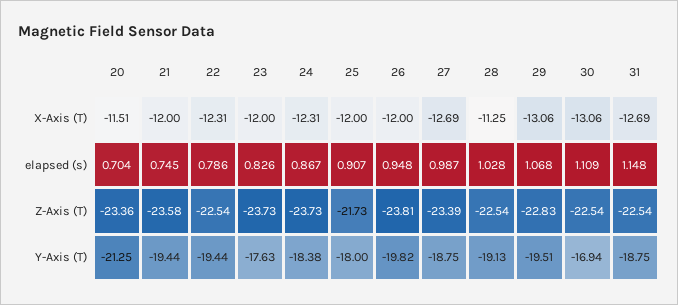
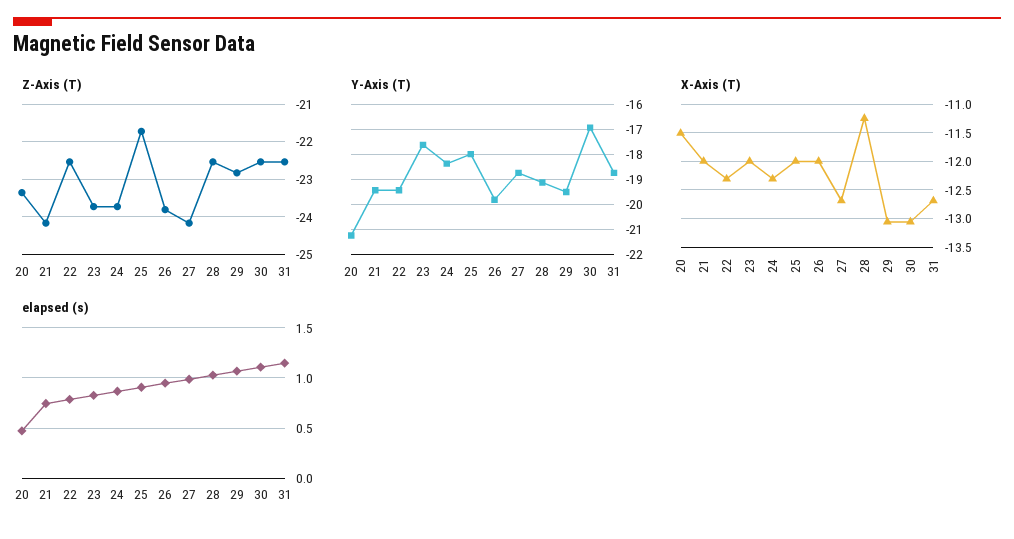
  {
    "X-Axis (T)": {
      "20": -11.51,
      "21": -12,
      "22": -12.31,
      "23": -12,
      "24": -12.31,
      "25": -12,
      "26": -12,
      "27": -12.69,
      "28": -11.25,
      "29": -13.06,
      "30": -13.06,
      "31": -12.69
    },
    "elapsed (s)": {
-     "20": 0.704,
+     "20": 0.5,
      "21": 0.745,
      "22": 0.786,
      "23": 0.826,
      "24": 0.867,
      "25": 0.907,
      "26": 0.948,
      "27": 0.987,
      "28": 1.028,
      "29": 1.068,
      "30": 1.109,
      "31": 1.148
    },
    "Z-Axis (T)": {
      "20": -23.36,
-     "21": -23.58,
+     "21": -24.2,
      "22": -22.54,
      "23": -23.73,
      "24": -23.73,
      "25": -21.73,
      "26": -23.81,
-     "27": -23.39,
+     "27": -24.2,
      "28": -22.54,
      "29": -22.83,
      "30": -22.54,
      "31": -22.54
    },
    "Y-Axis (T)": {
      "20": -21.25,
      "21": -19.44,
      "22": -19.44,
      "23": -17.63,
      "24": -18.38,
      "25": -18,
      "26": -19.82,
      "27": -18.75,
      "28": -19.13,
      "29": -19.51,
      "30": -16.94,
      "31": -18.75
    }
  }

